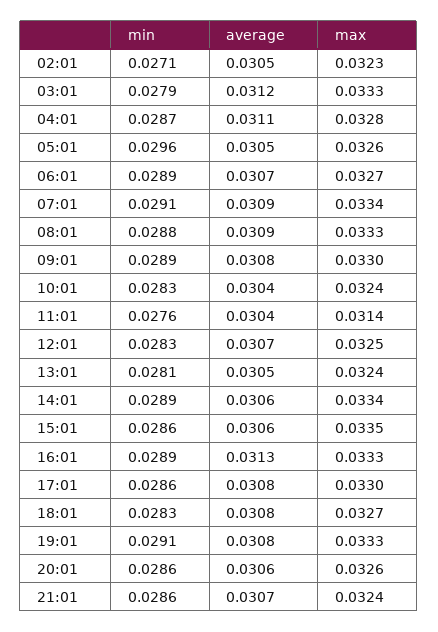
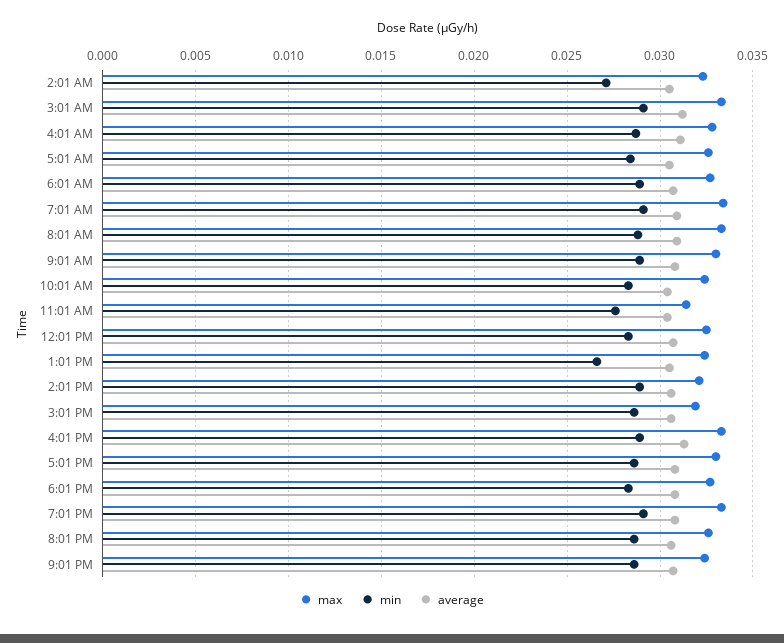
  {
    "min": {
      "02:01": 0.0271,
-     "03:01": 0.0279,
+     "03:01": 0.029,
      "04:01": 0.0287,
-     "05:01": 0.0296,
+     "05:01": 0.0285,
      "06:01": 0.0289,
      "07:01": 0.0291,
      "08:01": 0.0288,
      "09:01": 0.0289,
      "10:01": 0.0283,
      "11:01": 0.0276,
      "12:01": 0.0283,
-     "13:01": 0.0281,
+     "13:01": 0.0265,
      "14:01": 0.0289,
      "15:01": 0.0286,
      "16:01": 0.0289,
      "17:01": 0.0286,
      "18:01": 0.0283,
      "19:01": 0.0291,
      "20:01": 0.0286,
      "21:01": 0.0286
    },
    "average": {
      "02:01": 0.0305,
      "03:01": 0.0312,
      "04:01": 0.0311,
      "05:01": 0.0305,
      "06:01": 0.0307,
      "07:01": 0.0309,
      "08:01": 0.0309,
      "09:01": 0.0308,
      "10:01": 0.0304,
      "11:01": 0.0304,
      "12:01": 0.0307,
      "13:01": 0.0305,
      "14:01": 0.0306,
      "15:01": 0.0306,
      "16:01": 0.0313,
      "17:01": 0.0308,
      "18:01": 0.0308,
      "19:01": 0.0308,
      "20:01": 0.0306,
      "21:01": 0.0307
    },
    "max": {
      "02:01": 0.0323,
      "03:01": 0.0333,
      "04:01": 0.0328,
      "05:01": 0.0326,
      "06:01": 0.0327,
      "07:01": 0.0334,
      "08:01": 0.0333,
      "09:01": 0.033,
      "10:01": 0.0324,
      "11:01": 0.0314,
      "12:01": 0.0325,
      "13:01": 0.0324,
-     "14:01": 0.0334,
+     "14:01": 0.032,
-     "15:01": 0.0335,
+     "15:01": 0.032,
      "16:01": 0.0333,
      "17:01": 0.033,
      "18:01": 0.0327,
      "19:01": 0.0333,
      "20:01": 0.0326,
      "21:01": 0.0324
    }
  }

